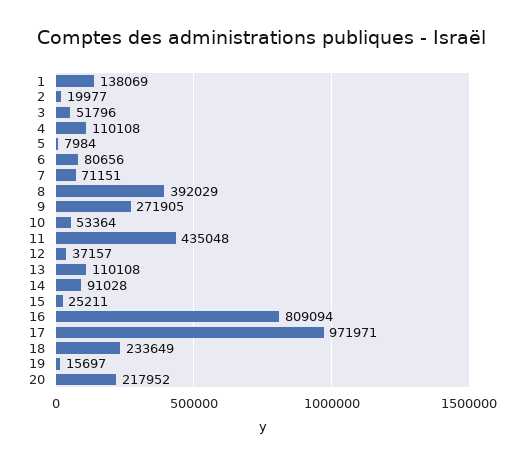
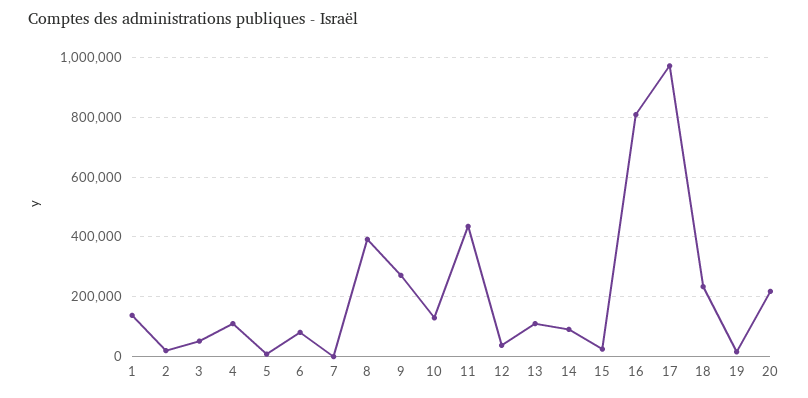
  {
    "1": 138069,
    "2": 19977,
    "3": 51796,
    "4": 110108,
    "5": 7984,
    "6": 80656,
-   "7": 71151,
+   "7": 0,
    "8": 392029,
    "9": 271905,
-   "10": 53364,
+   "10": 125000,
    "11": 435048,
    "12": 37157,
    "13": 110108,
    "14": 91028,
    "15": 25211,
    "16": 809094,
    "17": 971971,
    "18": 233649,
    "19": 15697,
    "20": 217952
  }

